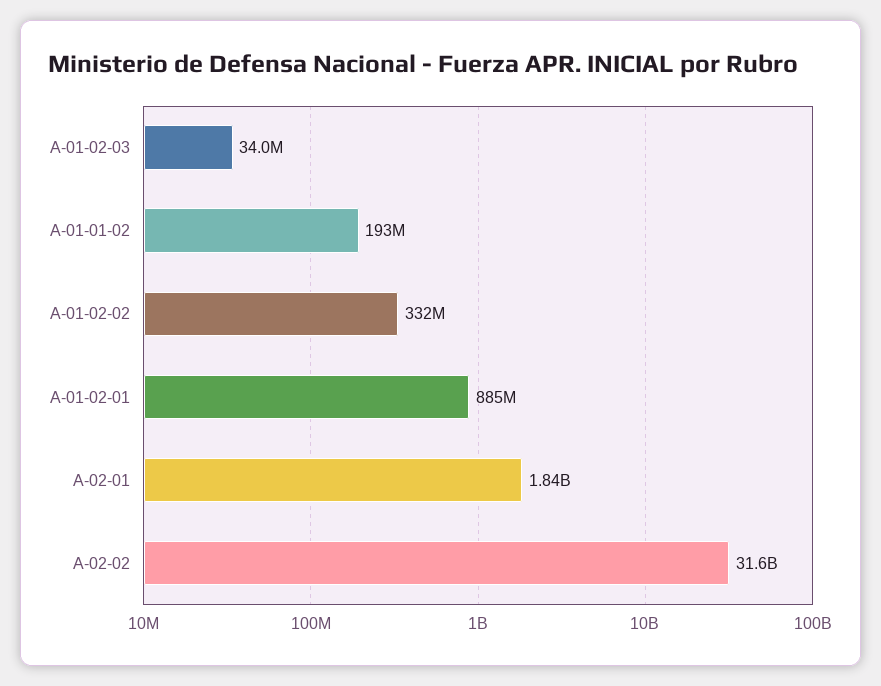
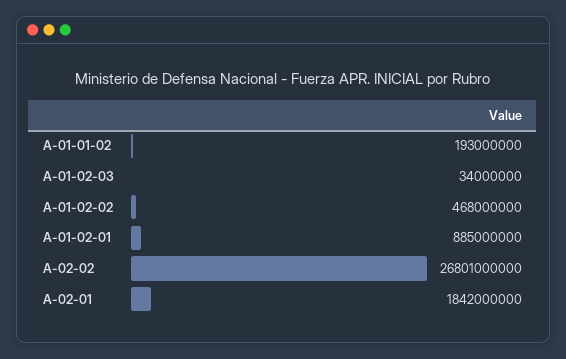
  {
    "A-01-02-03": 34000000,
    "A-01-01-02": 193000000,
-   "A-01-02-02": 332000000,
+   "A-01-02-02": 468000000,
    "A-01-02-01": 885000000,
    "A-02-01": 1842000000,
-   "A-02-02": 31600000000
+   "A-02-02": 26801000000
  }

